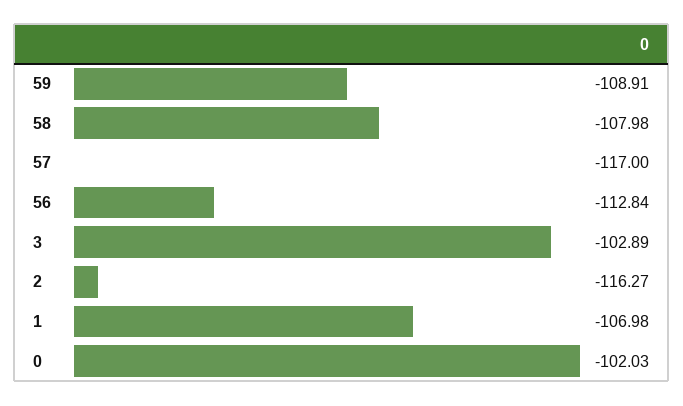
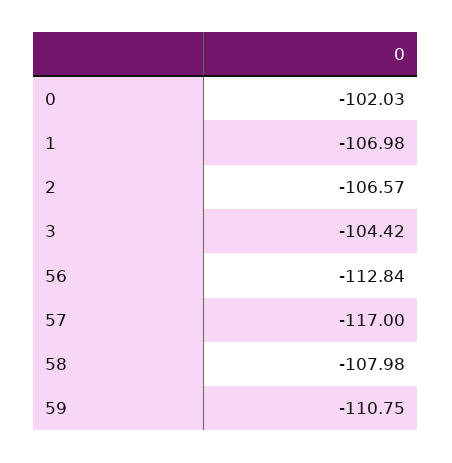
  {
-   "59": -108.91,
+   "59": -110.75,
    "58": -107.98,
    "57": -117,
    "56": -112.84,
-   "3": -102.89,
+   "3": -104.42,
-   "2": -116.27,
+   "2": -106.57,
    "1": -106.98,
    "0": -102.03
  }

